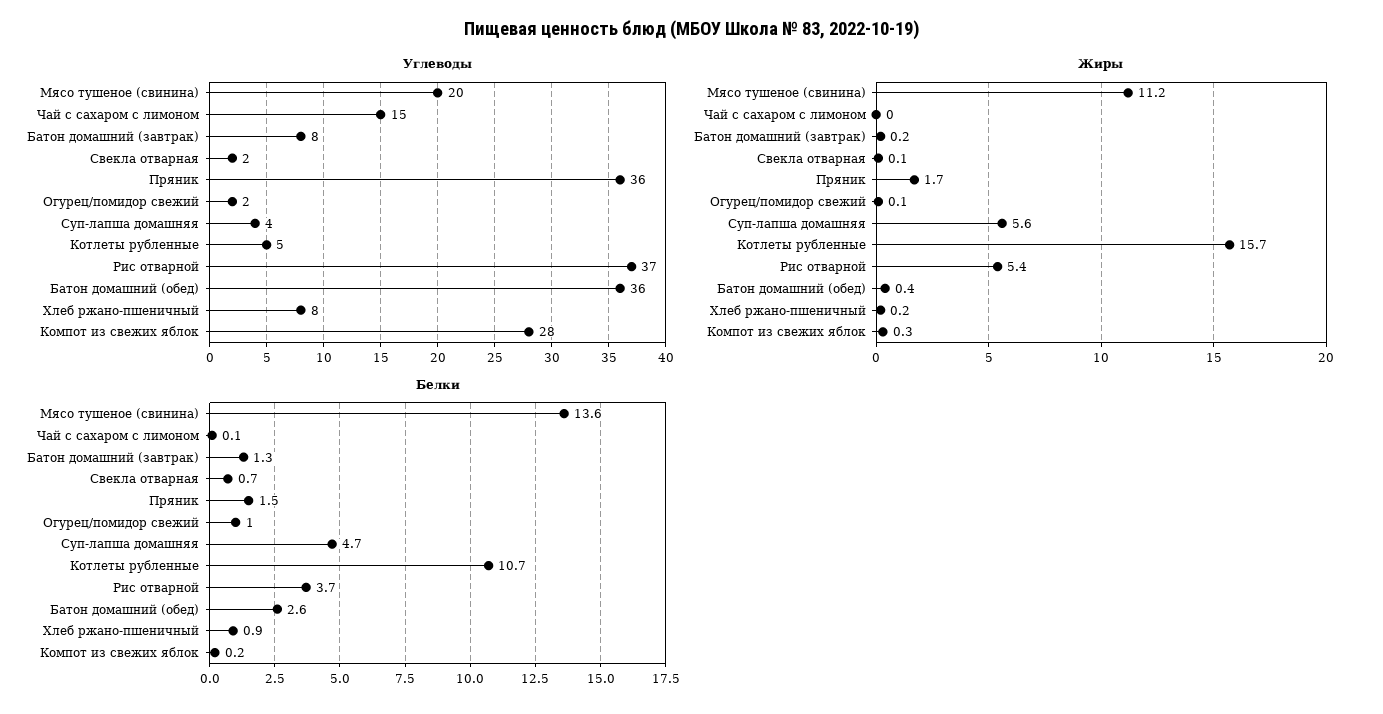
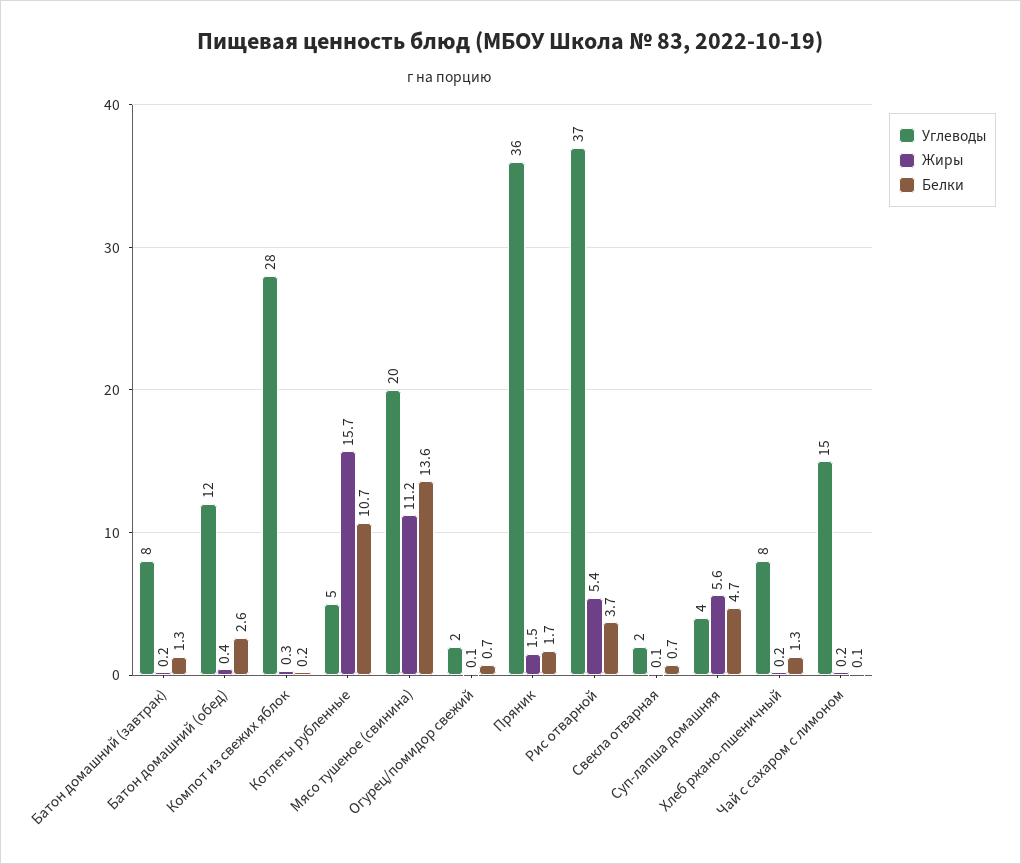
  {
    "Углеводы": {
      "Мясо тушеное (свинина)": 20,
      "Чай с сахаром с лимоном": 15,
      "Батон домашний (завтрак)": 8,
      "Свекла отварная": 2,
      "Пряник": 36,
      "Огурец/помидор свежий": 2,
      "Суп-лапша домашняя": 4,
      "Котлеты рубленные": 5,
      "Рис отварной": 37,
-     "Батон домашний (обед)": 36,
+     "Батон домашний (обед)": 12,
      "Хлеб ржано-пшеничный": 8,
      "Компот из свежих яблок": 28
    },
    "Жиры": {
      "Мясо тушеное (свинина)": 11.2,
-     "Чай с сахаром с лимоном": 0,
+     "Чай с сахаром с лимоном": 0.2,
      "Батон домашний (завтрак)": 0.2,
      "Свекла отварная": 0.1,
-     "Пряник": 1.7,
+     "Пряник": 1.5,
      "Огурец/помидор свежий": 0.1,
      "Суп-лапша домашняя": 5.6,
      "Котлеты рубленные": 15.7,
      "Рис отварной": 5.4,
      "Батон домашний (обед)": 0.4,
      "Хлеб ржано-пшеничный": 0.2,
      "Компот из свежих яблок": 0.3
    },
    "Белки": {
      "Мясо тушеное (свинина)": 13.6,
      "Чай с сахаром с лимоном": 0.1,
      "Батон домашний (завтрак)": 1.3,
      "Свекла отварная": 0.7,
-     "Пряник": 1.5,
+     "Пряник": 1.7,
-     "Огурец/помидор свежий": 1,
+     "Огурец/помидор свежий": 0.7,
      "Суп-лапша домашняя": 4.7,
      "Котлеты рубленные": 10.7,
      "Рис отварной": 3.7,
      "Батон домашний (обед)": 2.6,
-     "Хлеб ржано-пшеничный": 0.9,
+     "Хлеб ржано-пшеничный": 1.3,
      "Компот из свежих яблок": 0.2
    }
  }

